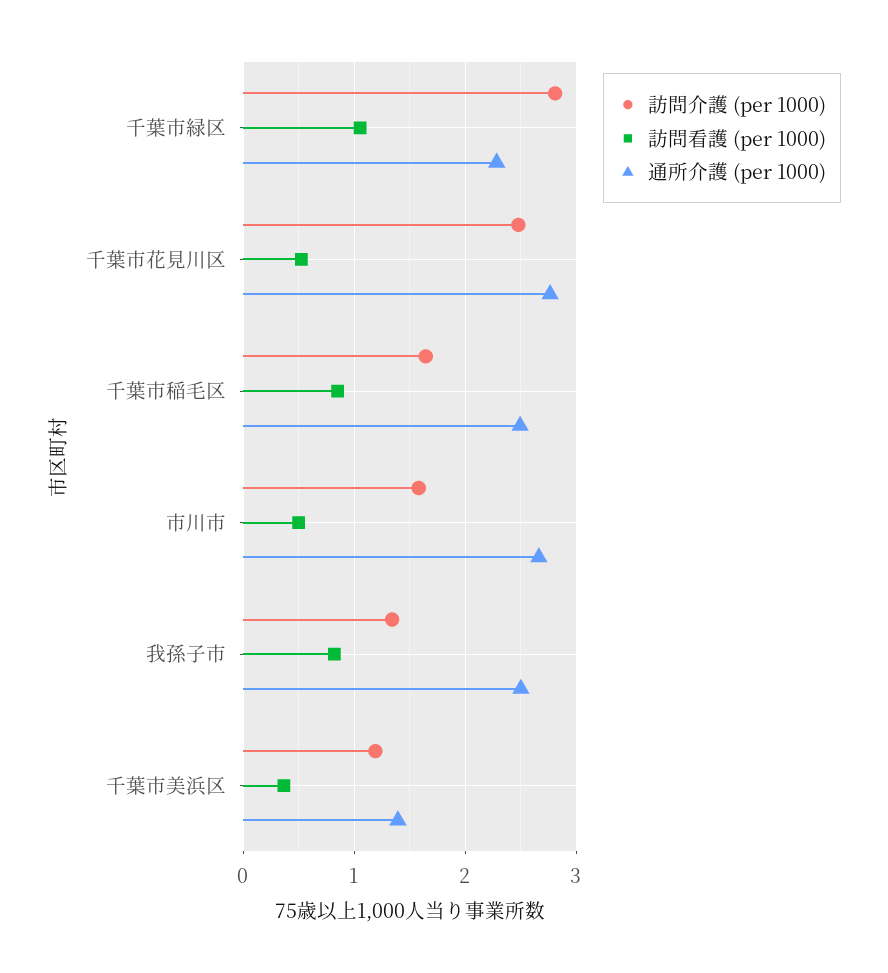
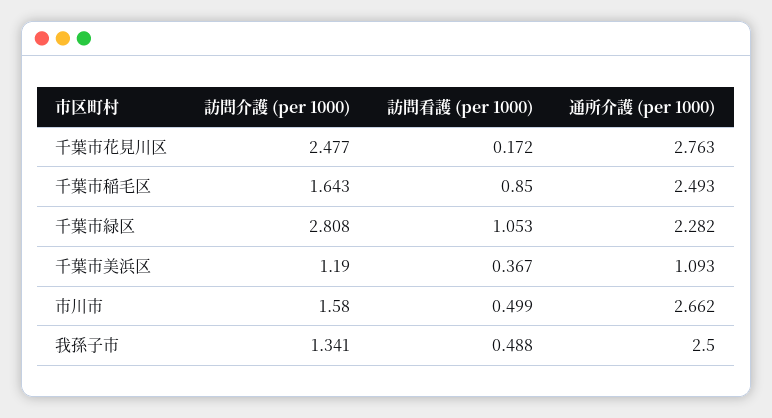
  {
    "訪問介護 (per 1000)": {
      "千葉市緑区": 2.808,
      "千葉市花見川区": 2.477,
      "千葉市稲毛区": 1.643,
      "市川市": 1.58,
      "我孫子市": 1.341,
      "千葉市美浜区": 1.19
    },
    "訪問看護 (per 1000)": {
      "千葉市緑区": 1.053,
-     "千葉市花見川区": 0.5,
+     "千葉市花見川区": 0.172,
      "千葉市稲毛区": 0.85,
      "市川市": 0.499,
-     "我孫子市": 0.8,
+     "我孫子市": 0.488,
      "千葉市美浜区": 0.367
    },
    "通所介護 (per 1000)": {
      "千葉市緑区": 2.282,
      "千葉市花見川区": 2.763,
      "千葉市稲毛区": 2.493,
      "市川市": 2.662,
      "我孫子市": 2.5,
-     "千葉市美浜区": 1.4
+     "千葉市美浜区": 1.093
    }
  }

